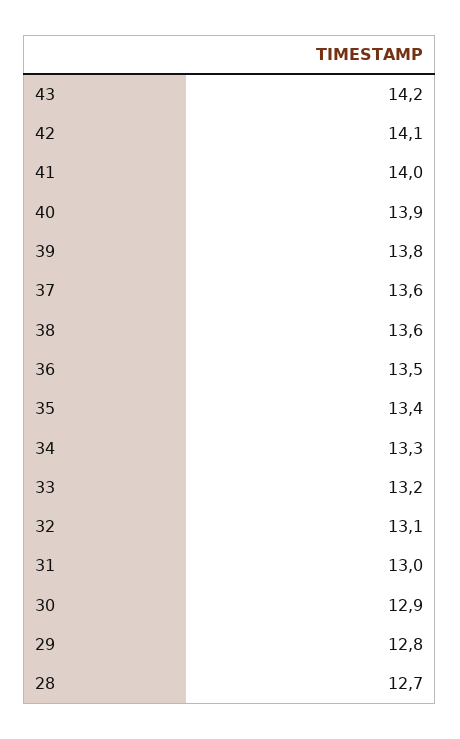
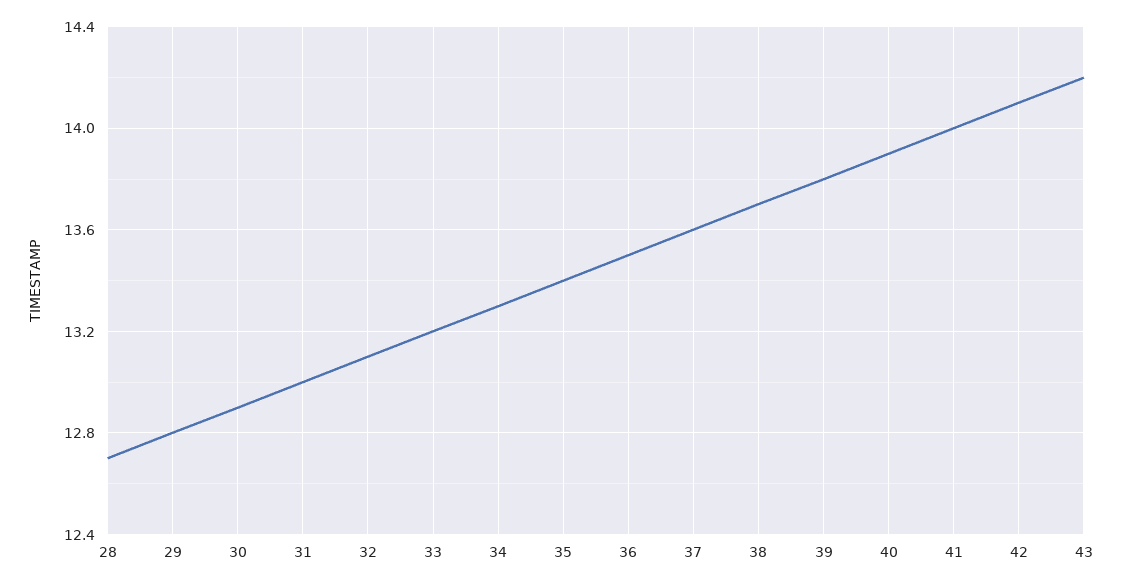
  {
    "43": 14.2,
    "42": 14.1,
    "41": 14,
    "40": 13.9,
    "39": 13.8,
    "37": 13.6,
-   "38": 13.6,
+   "38": 13.7,
    "36": 13.5,
    "35": 13.4,
    "34": 13.3,
    "33": 13.2,
    "32": 13.1,
    "31": 13,
    "30": 12.9,
    "29": 12.8,
    "28": 12.7
  }

